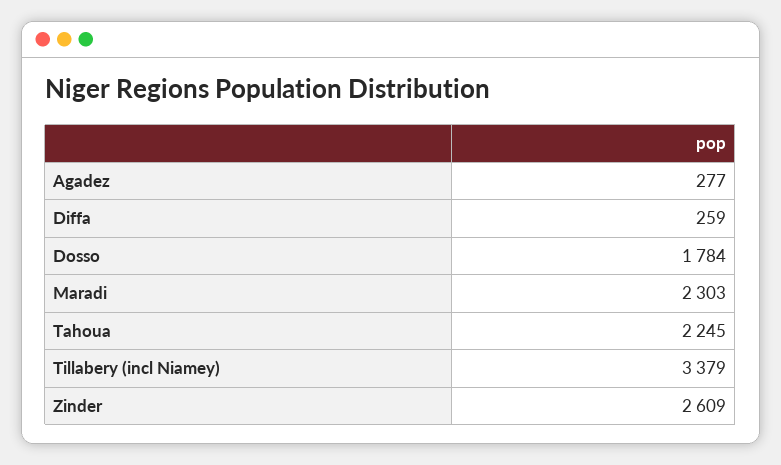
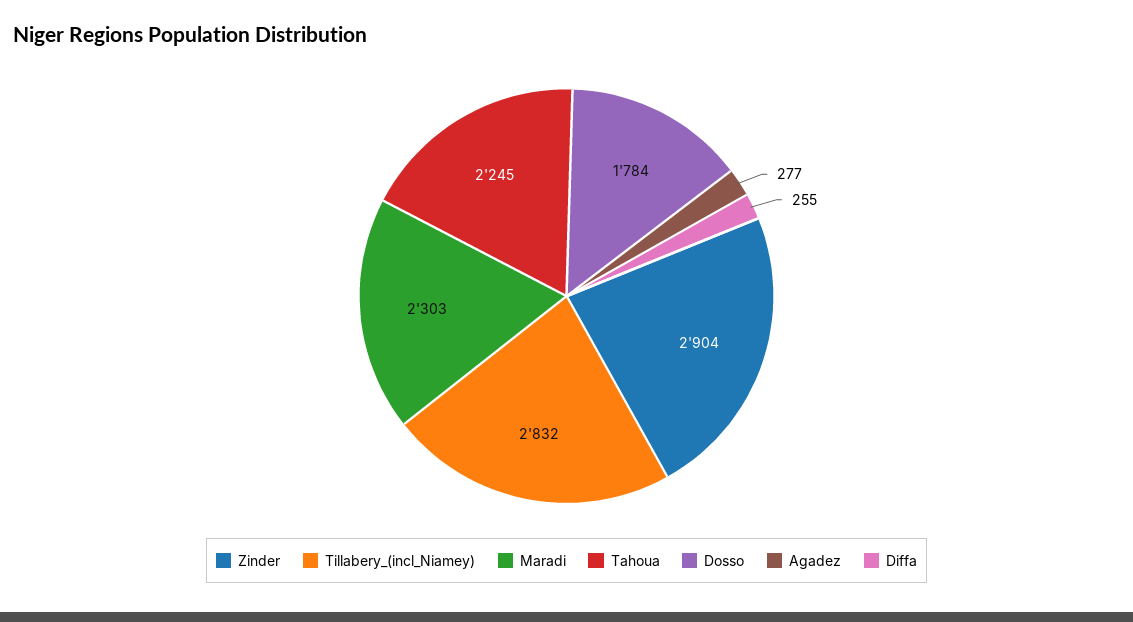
  {
    "Agadez": 277,
-   "Diffa": 259,
+   "Diffa": 255,
    "Dosso": 1784,
    "Maradi": 2303,
    "Tahoua": 2245,
-   "Tillabery (incl Niamey)": 3379,
+   "Tillabery (incl Niamey)": 2832,
-   "Zinder": 2609
+   "Zinder": 2904
  }

